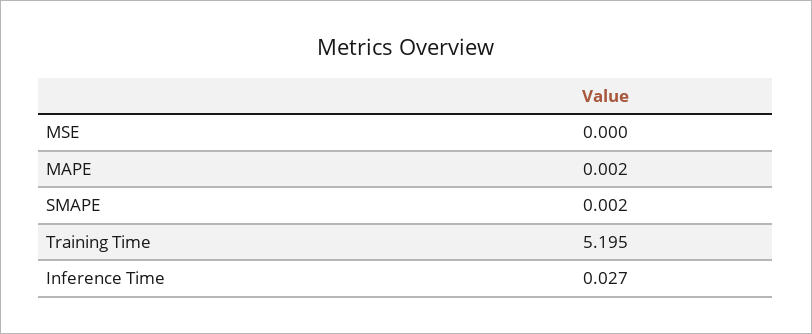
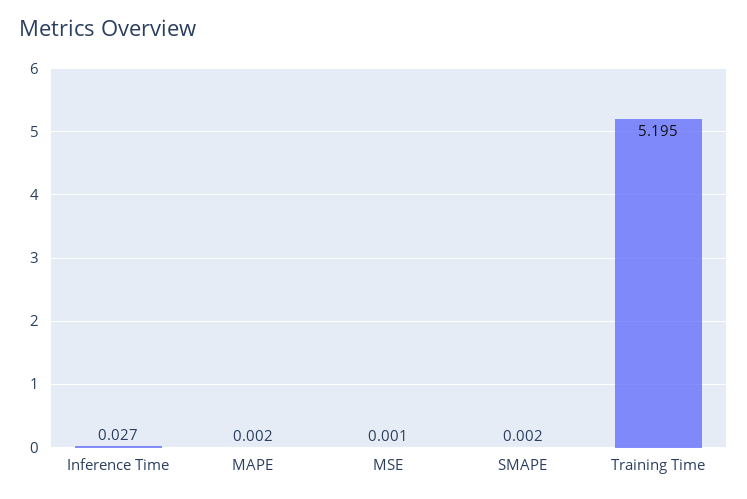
  {
-   "MSE": 0,
+   "MSE": 0.001,
    "MAPE": 0.002,
    "SMAPE": 0.002,
    "Training Time": 5.195,
    "Inference Time": 0.027
  }

